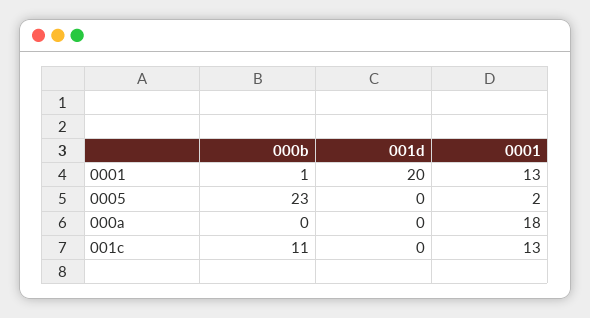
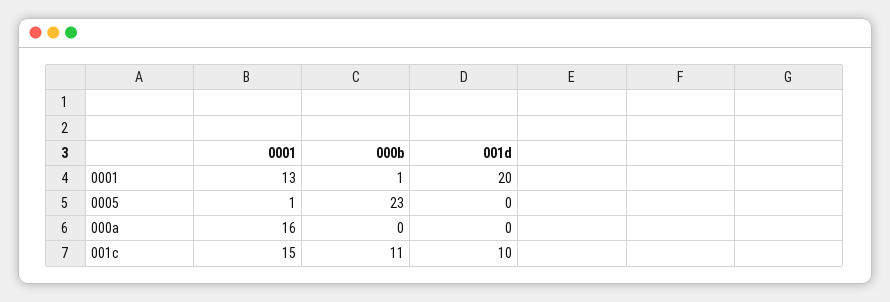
  {
    "000b": {
      "0001": 1,
      "0005": 23,
      "000a": 0,
      "001c": 11
    },
    "001d": {
      "0001": 20,
      "0005": 0,
      "000a": 0,
-     "001c": 0
+     "001c": 10
    },
    "0001": {
      "0001": 13,
-     "0005": 2,
+     "0005": 1,
-     "000a": 18,
+     "000a": 16,
-     "001c": 13
+     "001c": 15
    }
  }

